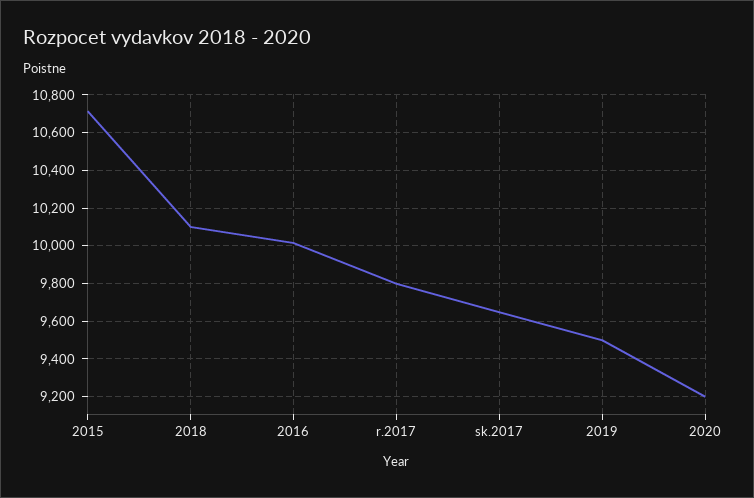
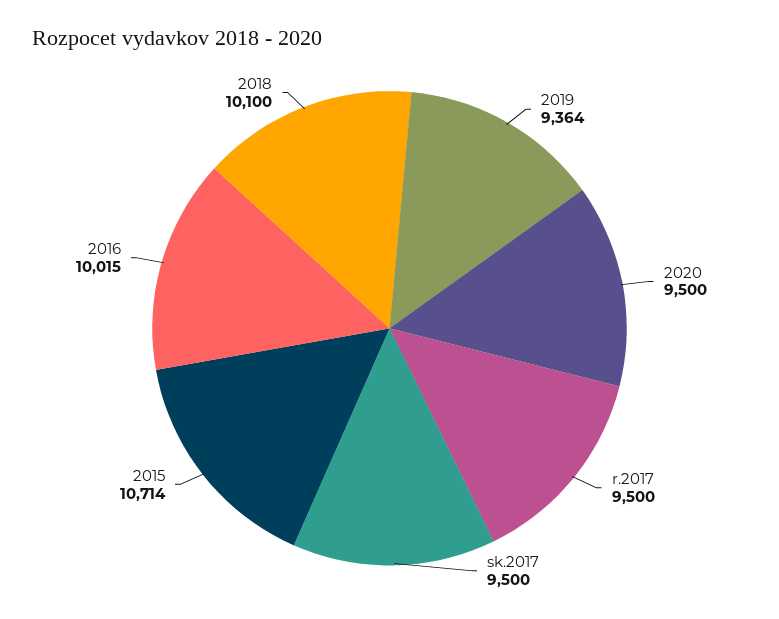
  {
    "2015": 10714,
    "2018": 10100,
    "2016": 10015,
-   "r.2017": 9800,
+   "r.2017": 9500,
-   "sk.2017": 9650,
+   "sk.2017": 9500,
-   "2019": 9500,
+   "2019": 9364,
-   "2020": 9200
+   "2020": 9500
  }

